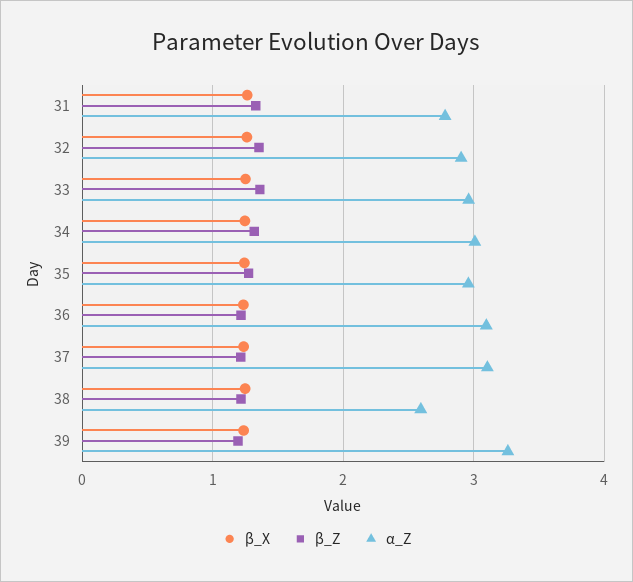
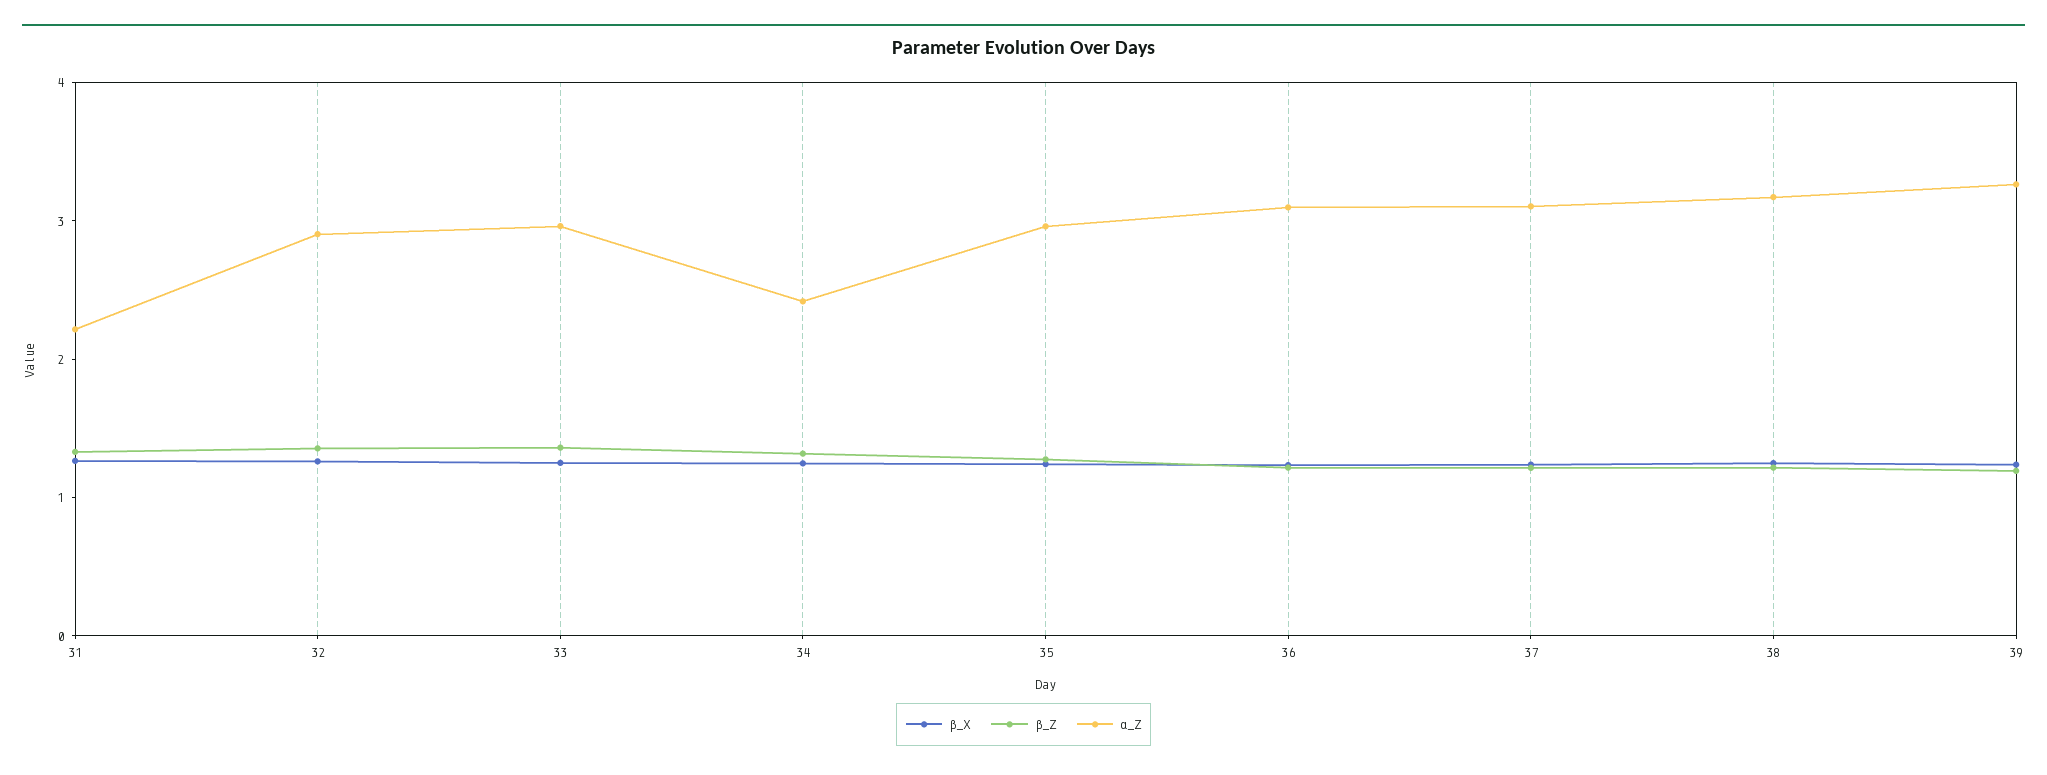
  {
    "β_X": {
      "31": 1.3,
      "32": 1.3,
      "33": 1.3,
      "34": 1.2,
      "35": 1.2,
      "36": 1.2,
      "37": 1.2,
      "38": 1.2,
      "39": 1.2
    },
    "β_Z": {
      "31": 1.3,
      "32": 1.4,
      "33": 1.4,
      "34": 1.3,
      "35": 1.3,
      "36": 1.2,
      "37": 1.2,
      "38": 1.2,
      "39": 1.2
    },
    "α_Z": {
-     "31": 2.8,
+     "31": 2.2,
      "32": 2.9,
      "33": 3,
-     "34": 3,
+     "34": 2.4,
      "35": 3,
      "36": 3.1,
      "37": 3.1,
-     "38": 2.6,
+     "38": 3.2,
      "39": 3.3
    }
  }

